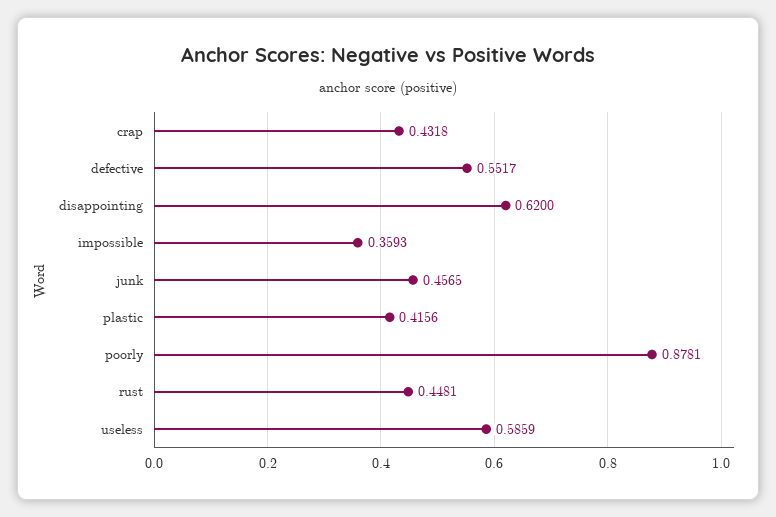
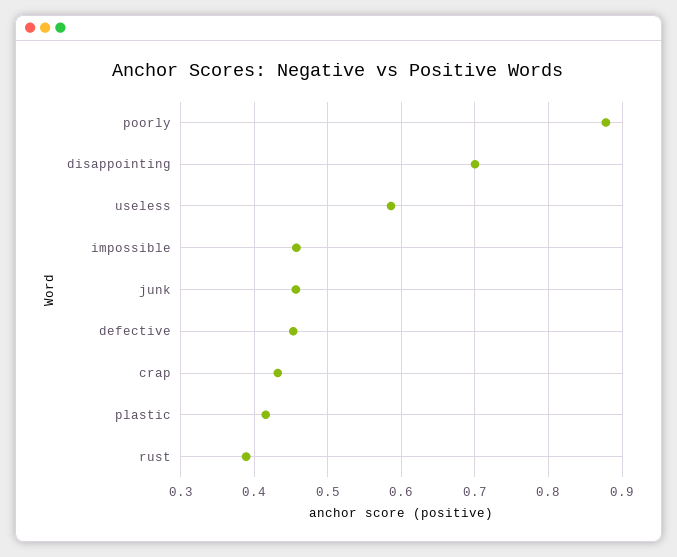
  {
    "crap": 0.4318,
-   "defective": 0.5517,
+   "defective": 0.45,
-   "disappointing": 0.62,
+   "disappointing": 0.7,
-   "impossible": 0.3593,
+   "impossible": 0.46,
    "junk": 0.4565,
    "plastic": 0.4156,
    "poorly": 0.8781,
-   "rust": 0.4481,
+   "rust": 0.39,
    "useless": 0.5859
  }

